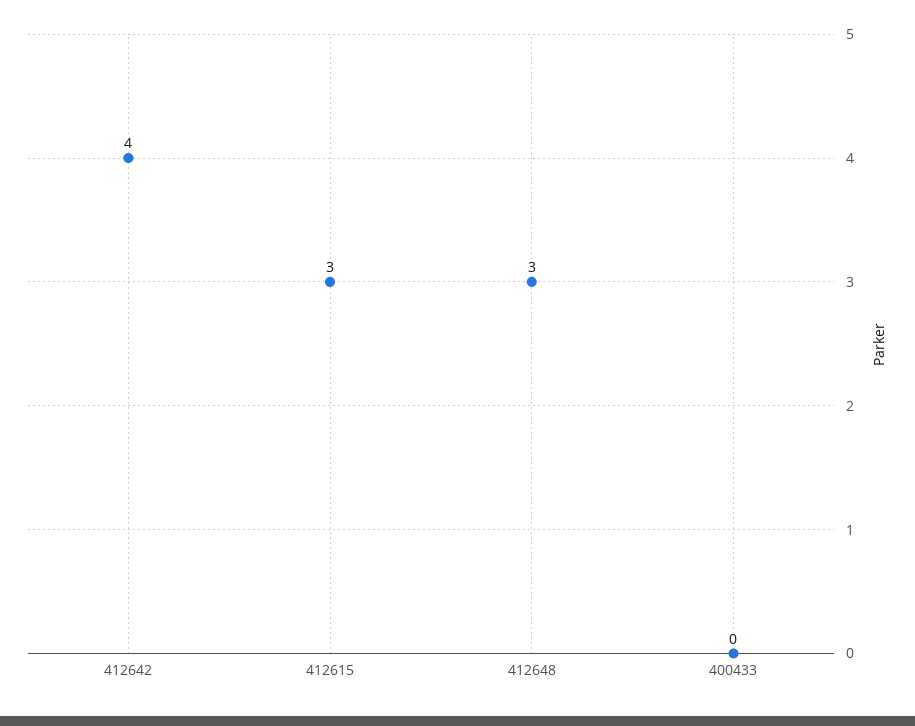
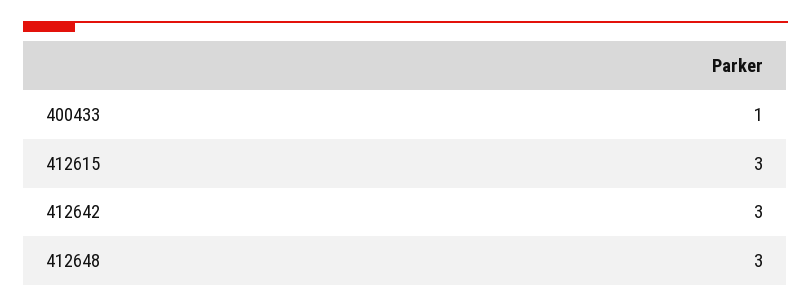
  {
-   "412642": 4,
+   "412642": 3,
    "412615": 3,
    "412648": 3,
-   "400433": 0
+   "400433": 1
  }

